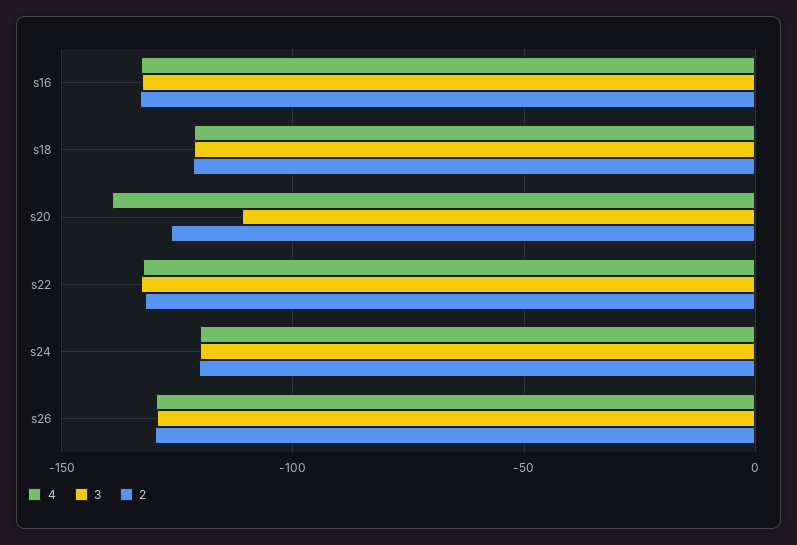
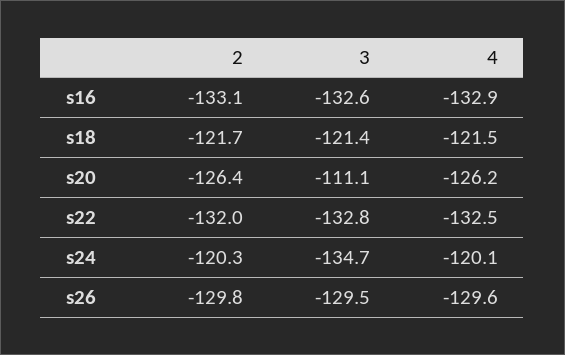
  {
    "4": {
      "s16": -132.9,
      "s18": -121.5,
-     "s20": -140,
+     "s20": -126.2,
      "s22": -132.5,
      "s24": -120.1,
      "s26": -129.6
    },
    "3": {
      "s16": -132.6,
      "s18": -121.4,
      "s20": -111.1,
      "s22": -132.8,
-     "s24": -120,
+     "s24": -134.7,
      "s26": -129.5
    },
    "2": {
      "s16": -133.1,
      "s18": -121.7,
      "s20": -126.4,
      "s22": -132,
      "s24": -120.3,
      "s26": -129.8
    }
  }

